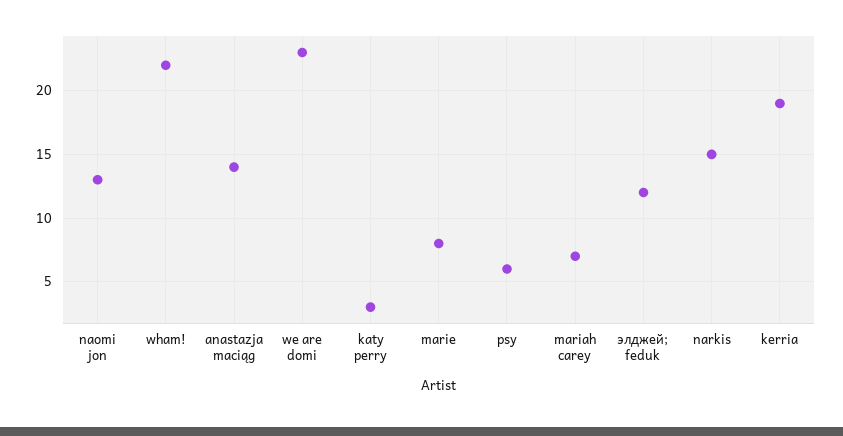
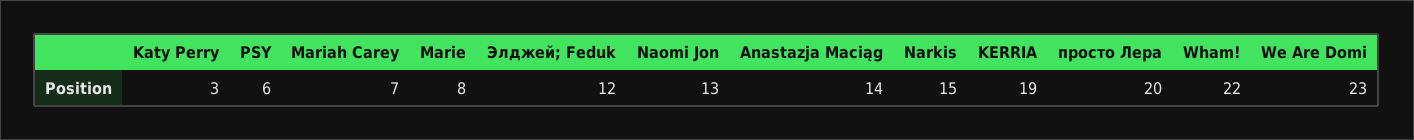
  {
    "naomi jon": 13,
    "wham!": 22,
    "anastazja maciąg": 14,
    "we are domi": 23,
    "katy perry": 3,
    "marie": 8,
    "psy": 6,
    "mariah carey": 7,
    "элджей; feduk": 12,
    "narkis": 15,
-   "kerria": 19
+   "kerria": 19,
+   "просто Лера": 20
  }

